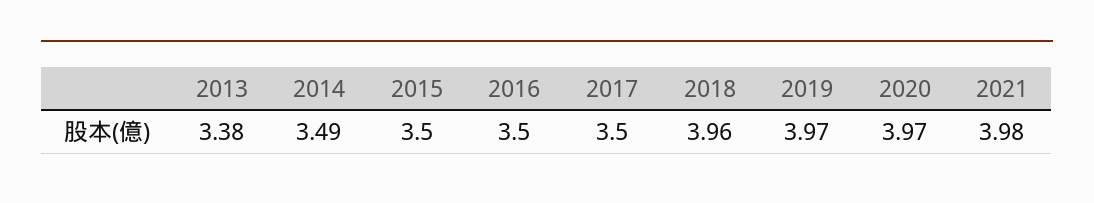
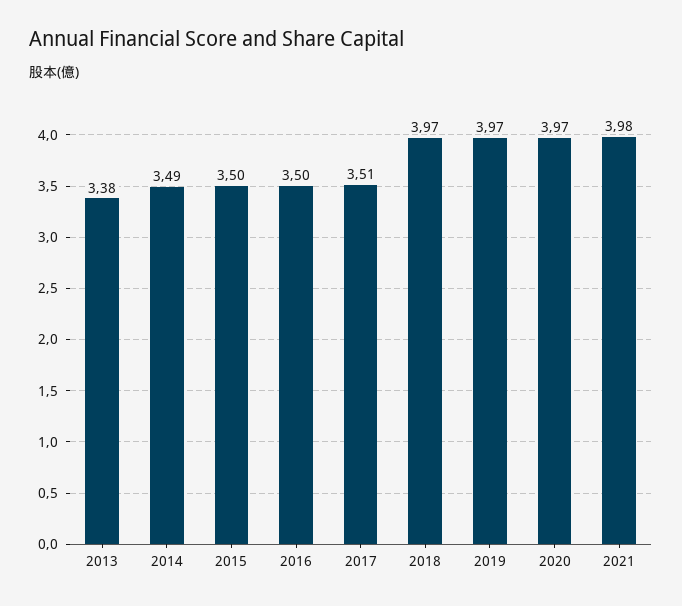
  {
    "2013": 3.38,
    "2014": 3.49,
    "2015": 3.5,
    "2016": 3.5,
-   "2017": 3.5,
+   "2017": 3.51,
-   "2018": 3.96,
+   "2018": 3.97,
    "2019": 3.97,
    "2020": 3.97,
    "2021": 3.98
  }

